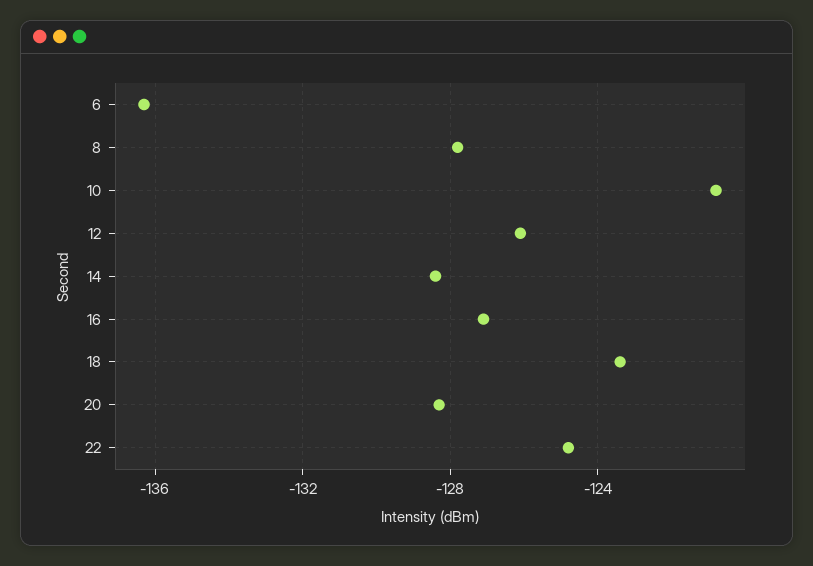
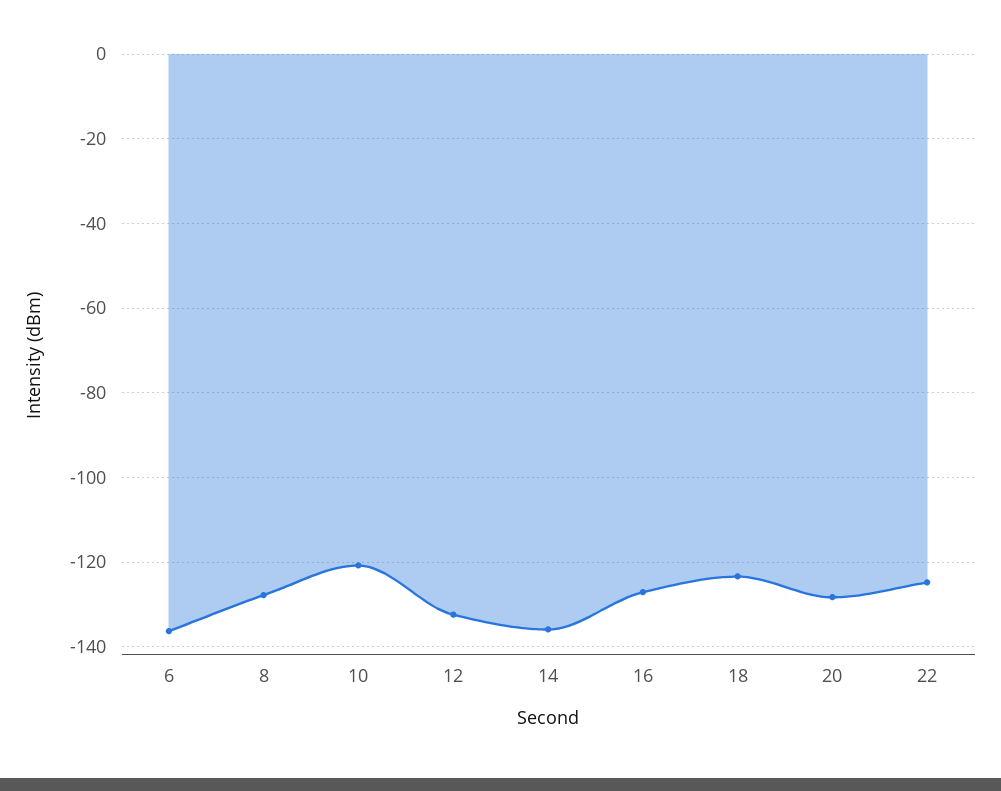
  {
    "6": -136.5,
    "8": -128,
    "10": -121,
-   "12": -126,
+   "12": -132,
-   "14": -128.5,
+   "14": -136,
    "16": -127,
    "18": -123.5,
    "20": -128.5,
    "22": -125
  }

